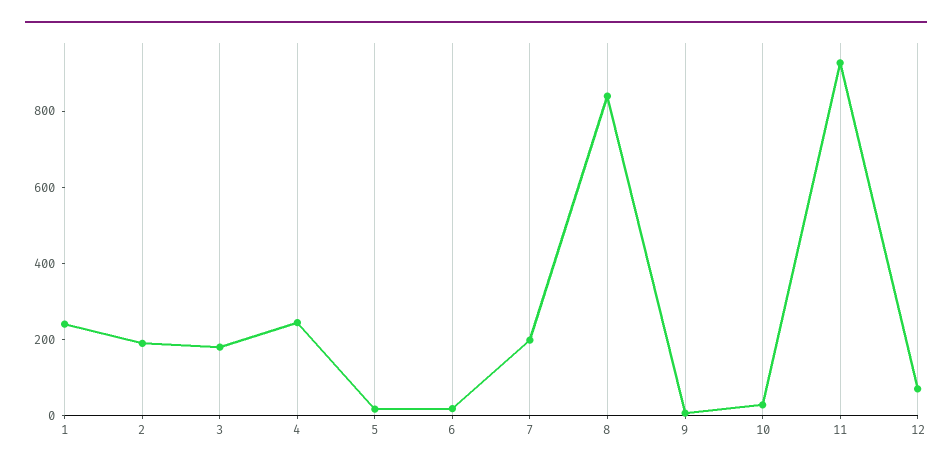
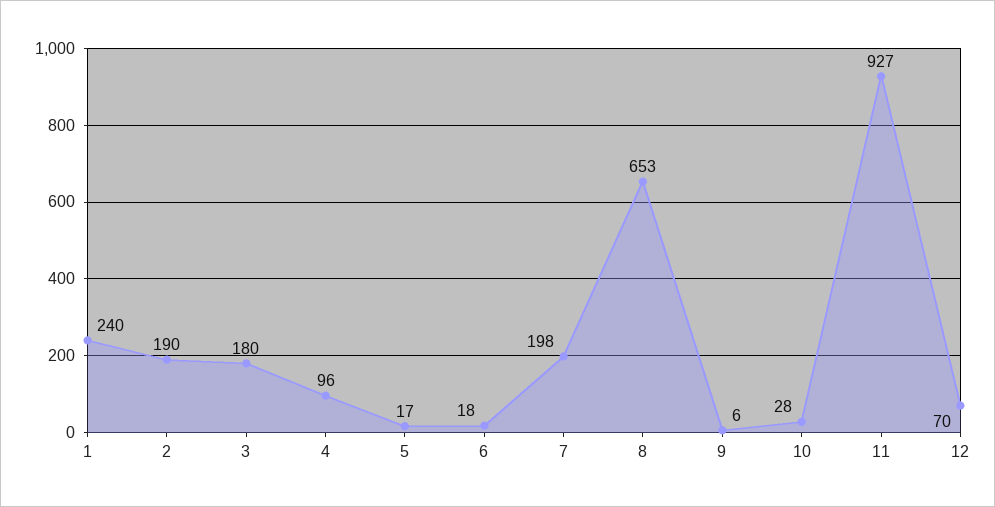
  {
    "1": 240,
    "2": 190,
    "3": 180,
-   "4": 250,
+   "4": 96,
    "5": 17,
    "6": 18,
    "7": 198,
-   "8": 850,
+   "8": 653,
    "9": 6,
    "10": 28,
    "11": 927,
    "12": 70
  }

